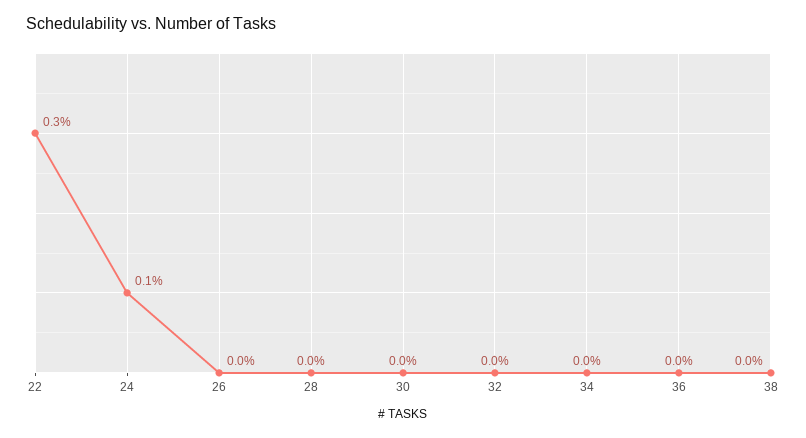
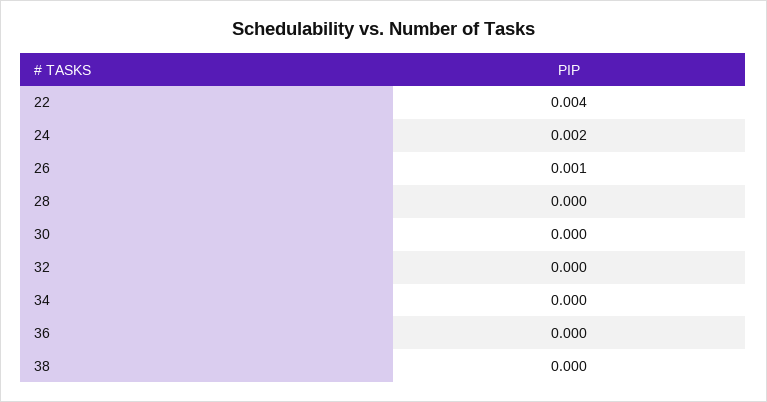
  {
-   "22": 0.003,
+   "22": 0.004,
-   "24": 0.001,
+   "24": 0.002,
-   "26": 0,
+   "26": 0.001,
    "28": 0,
    "30": 0,
    "32": 0,
    "34": 0,
    "36": 0,
    "38": 0
  }

